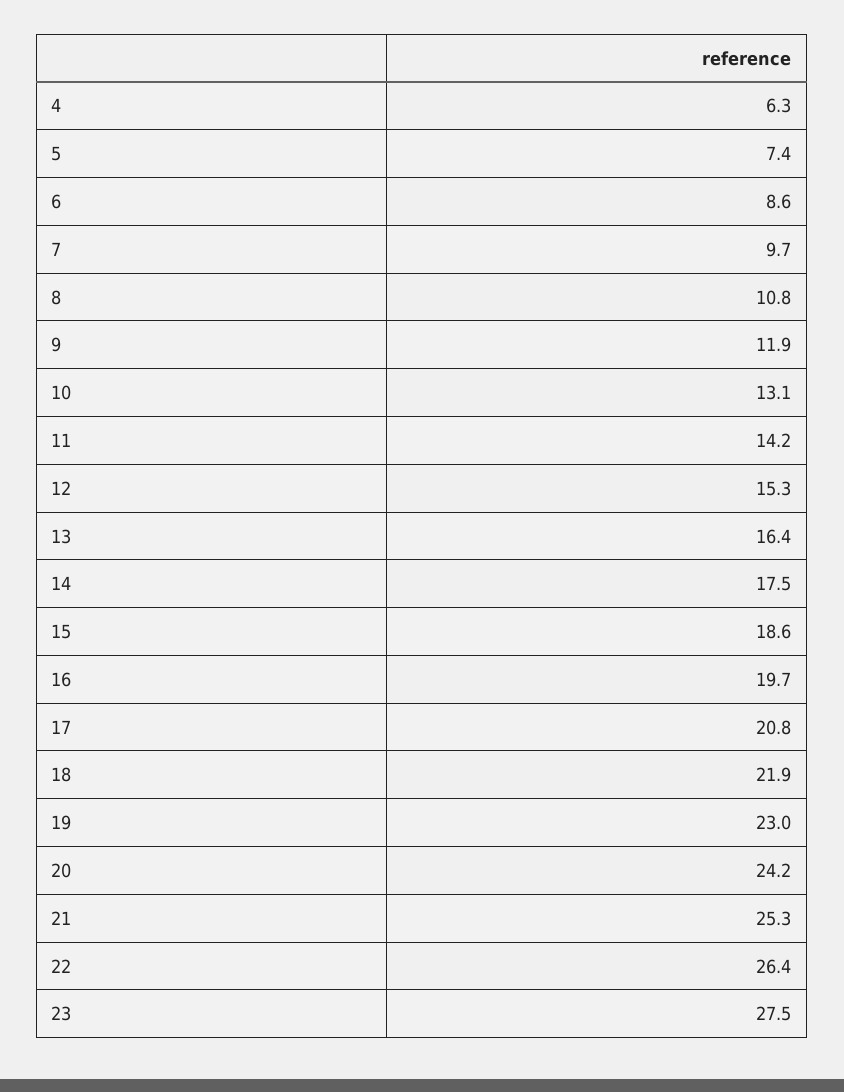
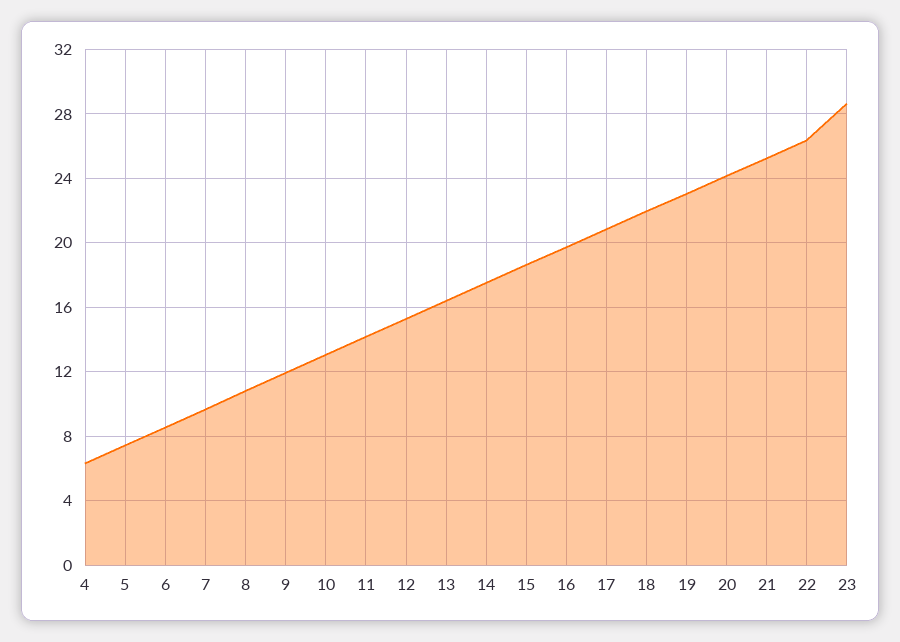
  {
    "4": 6.3,
    "5": 7.4,
    "6": 8.6,
    "7": 9.7,
    "8": 10.8,
    "9": 11.9,
    "10": 13.1,
    "11": 14.2,
    "12": 15.3,
    "13": 16.4,
    "14": 17.5,
    "15": 18.6,
    "16": 19.7,
    "17": 20.8,
    "18": 21.9,
    "19": 23,
    "20": 24.2,
    "21": 25.3,
    "22": 26.4,
-   "23": 27.5
+   "23": 28.5
  }

